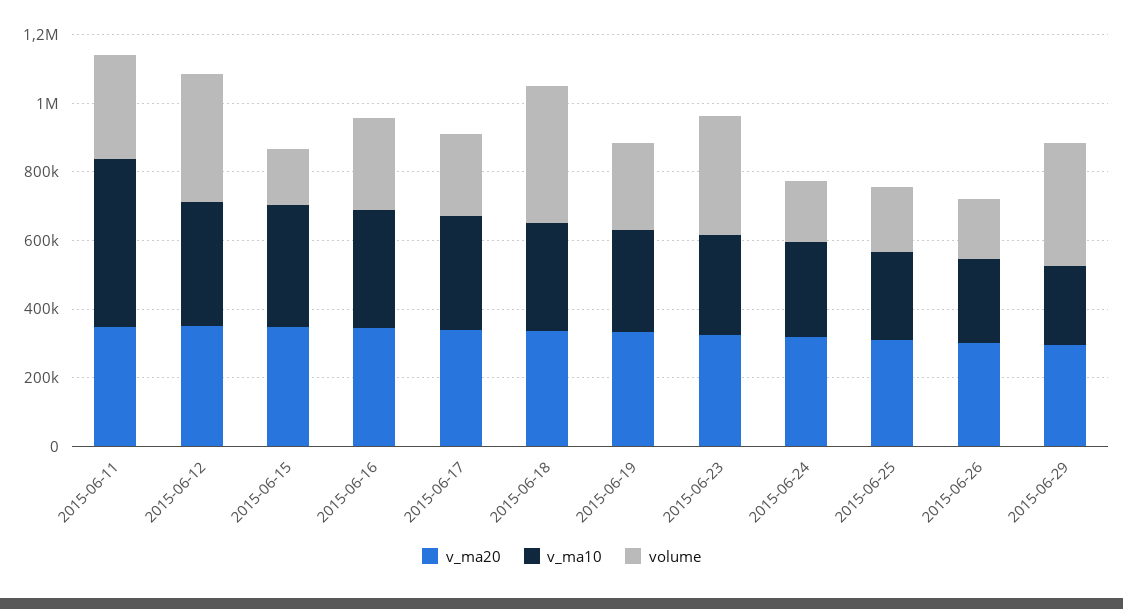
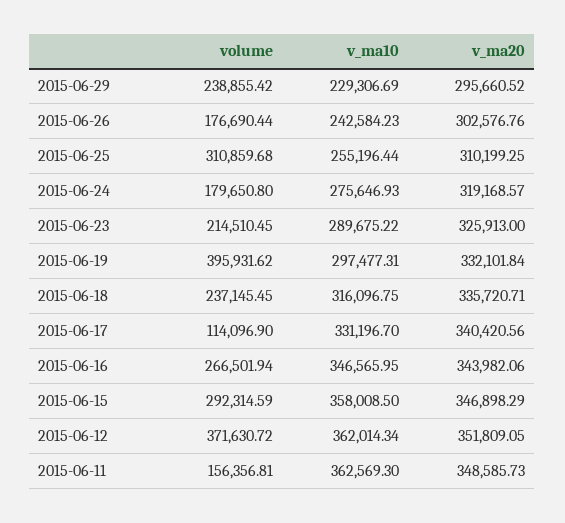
  {
    "v_ma20": {
      "2015-06-11": 348585.73,
      "2015-06-12": 351809.05,
      "2015-06-15": 346898.29,
      "2015-06-16": 343982.06,
      "2015-06-17": 340420.56,
      "2015-06-18": 335720.71,
      "2015-06-19": 332101.84,
      "2015-06-23": 325913,
      "2015-06-24": 319168.57,
      "2015-06-25": 310199.25,
      "2015-06-26": 302576.76,
      "2015-06-29": 295660.52
    },
    "v_ma10": {
-     "2015-06-11": 500000,
+     "2015-06-11": 362569.3,
      "2015-06-12": 362014.34,
      "2015-06-15": 358008.5,
      "2015-06-16": 346565.95,
      "2015-06-17": 331196.7,
      "2015-06-18": 316096.75,
      "2015-06-19": 297477.31,
      "2015-06-23": 289675.22,
      "2015-06-24": 275646.93,
      "2015-06-25": 255196.44,
      "2015-06-26": 242584.23,
      "2015-06-29": 229306.69
    },
    "volume": {
-     "2015-06-11": 300000,
+     "2015-06-11": 156356.81,
      "2015-06-12": 371630.72,
-     "2015-06-15": 150000,
+     "2015-06-15": 292314.59,
      "2015-06-16": 266501.94,
-     "2015-06-17": 250000,
+     "2015-06-17": 114096.9,
-     "2015-06-18": 400000,
+     "2015-06-18": 237145.45,
-     "2015-06-19": 250000,
+     "2015-06-19": 395931.62,
-     "2015-06-23": 350000,
+     "2015-06-23": 214510.45,
      "2015-06-24": 179650.8,
-     "2015-06-25": 200000,
+     "2015-06-25": 310859.68,
      "2015-06-26": 176690.44,
-     "2015-06-29": 350000
+     "2015-06-29": 238855.42
    }
  }

